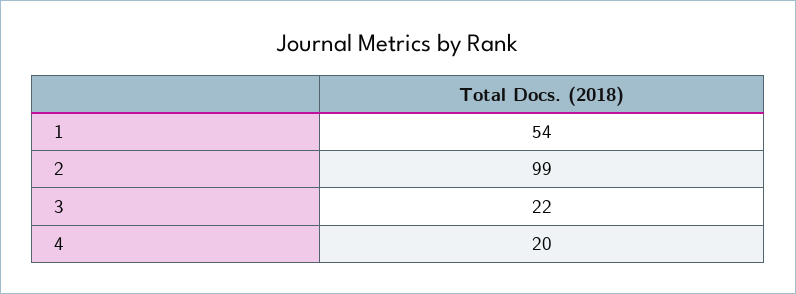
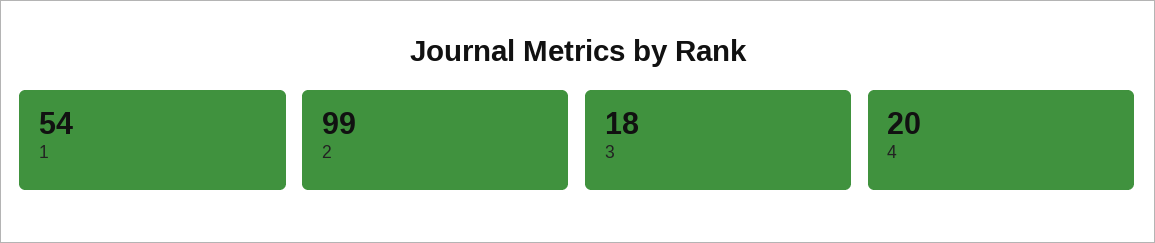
  {
    "1": 54,
    "2": 99,
-   "3": 22,
+   "3": 18,
    "4": 20
  }

